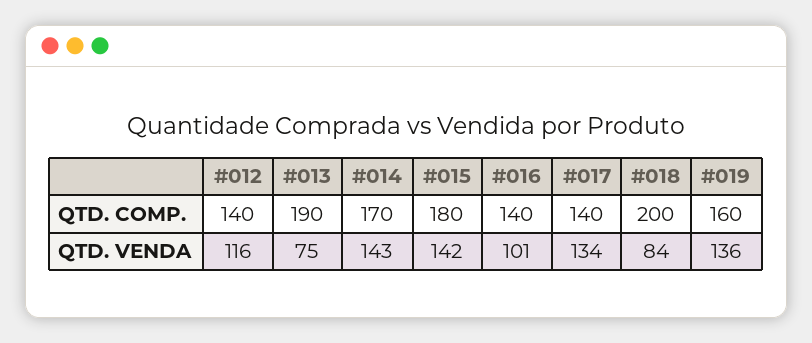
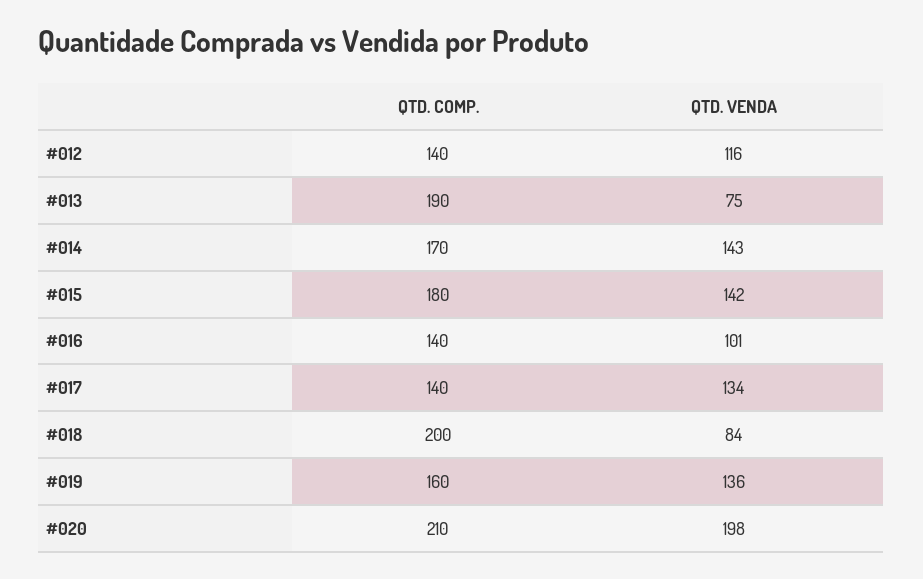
  {
    "#012": {
      "QTD. COMP.": 140,
      "QTD. VENDA": 116
    },
    "#013": {
      "QTD. COMP.": 190,
      "QTD. VENDA": 75
    },
    "#014": {
      "QTD. COMP.": 170,
      "QTD. VENDA": 143
    },
    "#015": {
      "QTD. COMP.": 180,
      "QTD. VENDA": 142
    },
    "#016": {
      "QTD. COMP.": 140,
      "QTD. VENDA": 101
    },
    "#017": {
      "QTD. COMP.": 140,
      "QTD. VENDA": 134
    },
    "#018": {
      "QTD. COMP.": 200,
      "QTD. VENDA": 84
    },
    "#019": {
      "QTD. COMP.": 160,
      "QTD. VENDA": 136
-   }
+   },
+   "#020": {
+     "QTD. COMP.": 210,
+     "QTD. VENDA": 198
+   }
  }

